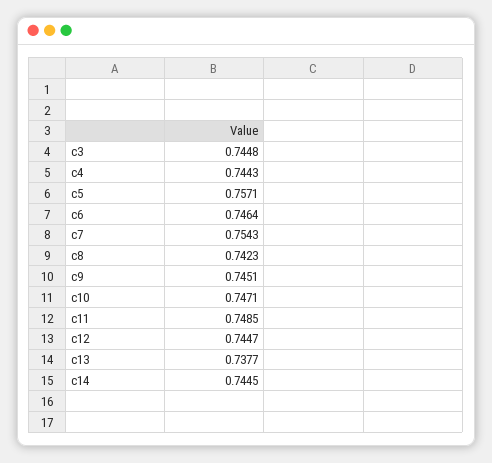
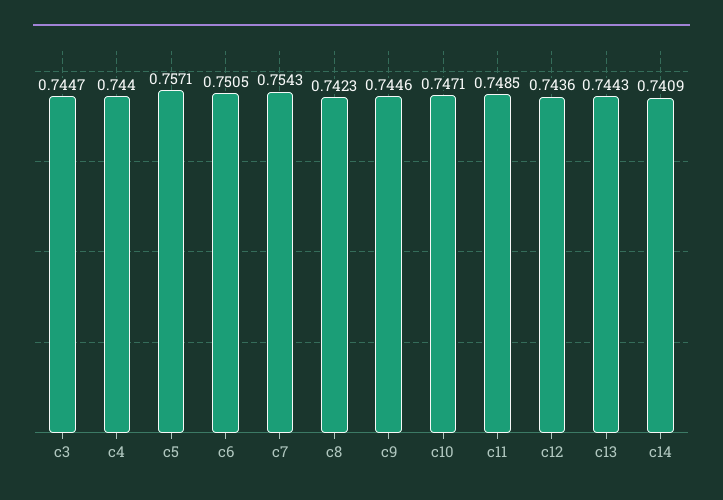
  {
-   "c3": 0.7448,
+   "c3": 0.7447,
-   "c4": 0.7443,
+   "c4": 0.744,
    "c5": 0.7571,
-   "c6": 0.7464,
+   "c6": 0.7505,
    "c7": 0.7543,
    "c8": 0.7423,
-   "c9": 0.7451,
+   "c9": 0.7446,
    "c10": 0.7471,
    "c11": 0.7485,
-   "c12": 0.7447,
+   "c12": 0.7436,
-   "c13": 0.7377,
+   "c13": 0.7443,
-   "c14": 0.7445
+   "c14": 0.7409
  }

